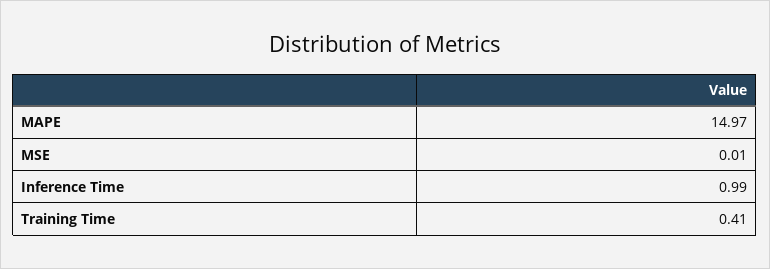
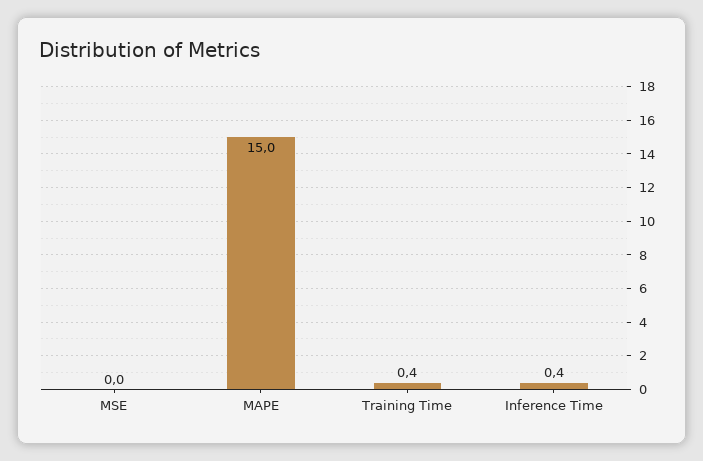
  {
    "MAPE": 14.97,
    "MSE": 0.01,
-   "Inference Time": 0.99,
+   "Inference Time": 0.4,
    "Training Time": 0.41
  }

